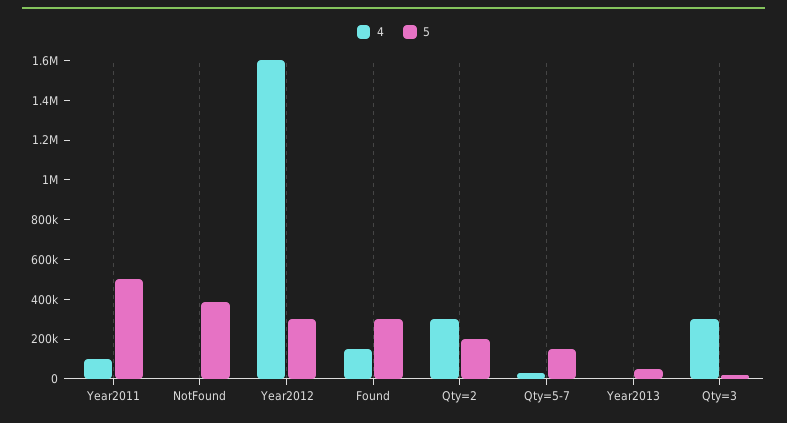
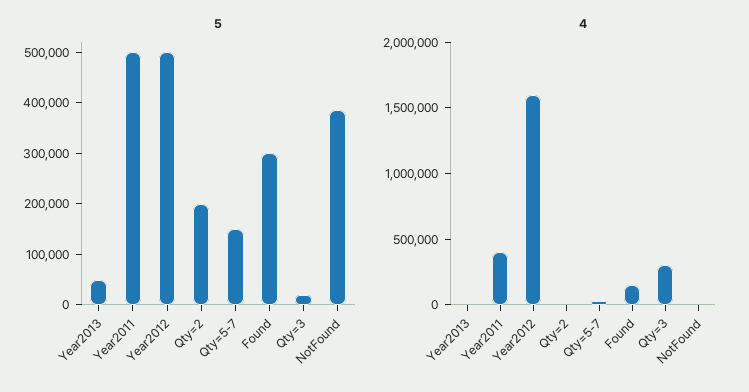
  {
    "4": {
-     "Year2011": 100000,
+     "Year2011": 400000,
      "NotFound": 0,
      "Year2012": 1600000,
      "Found": 150000,
-     "Qty=2": 300000,
+     "Qty=2": 0,
      "Qty=5-7": 50000,
      "Year2013": 0,
      "Qty=3": 300000
    },
    "5": {
      "Year2011": 500000,
      "NotFound": 380000,
-     "Year2012": 300000,
+     "Year2012": 500000,
      "Found": 300000,
      "Qty=2": 200000,
      "Qty=5-7": 160000,
      "Year2013": 60000,
      "Qty=3": 20000
    }
  }

